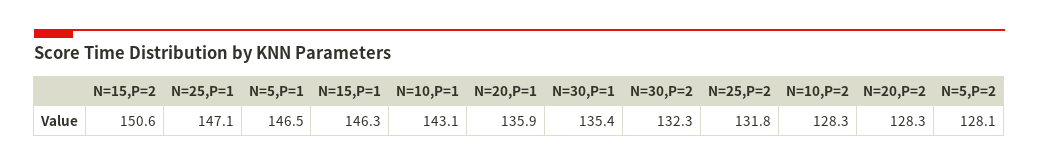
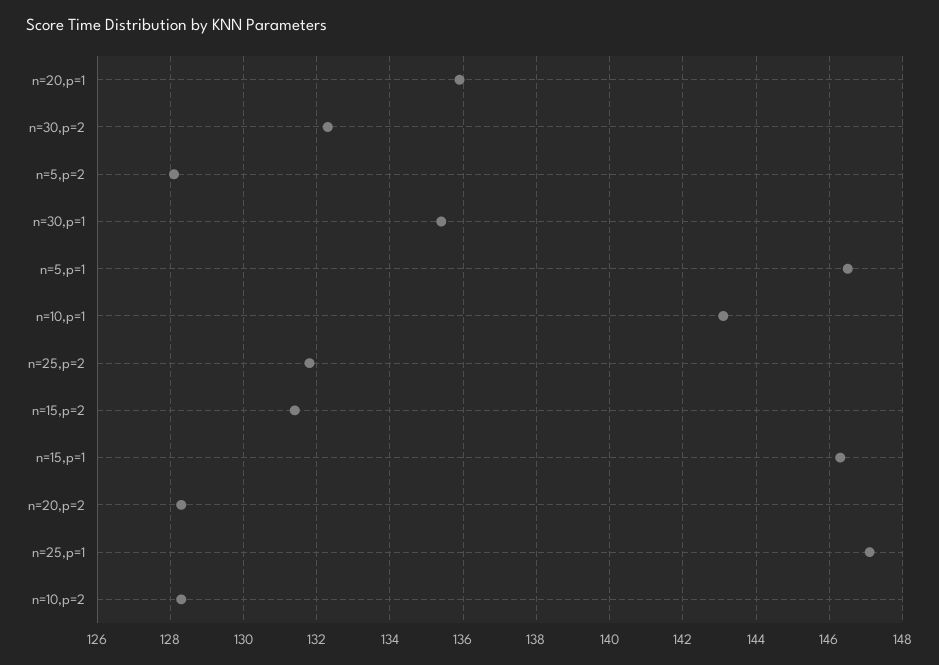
  {
-   "N=15,P=2": 150.6,
+   "N=15,P=2": 131.5,
    "N=25,P=1": 147.1,
    "N=5,P=1": 146.5,
    "N=15,P=1": 146.3,
    "N=10,P=1": 143.1,
    "N=20,P=1": 135.9,
    "N=30,P=1": 135.4,
    "N=30,P=2": 132.3,
    "N=25,P=2": 131.8,
    "N=10,P=2": 128.3,
    "N=20,P=2": 128.3,
    "N=5,P=2": 128.1
  }

